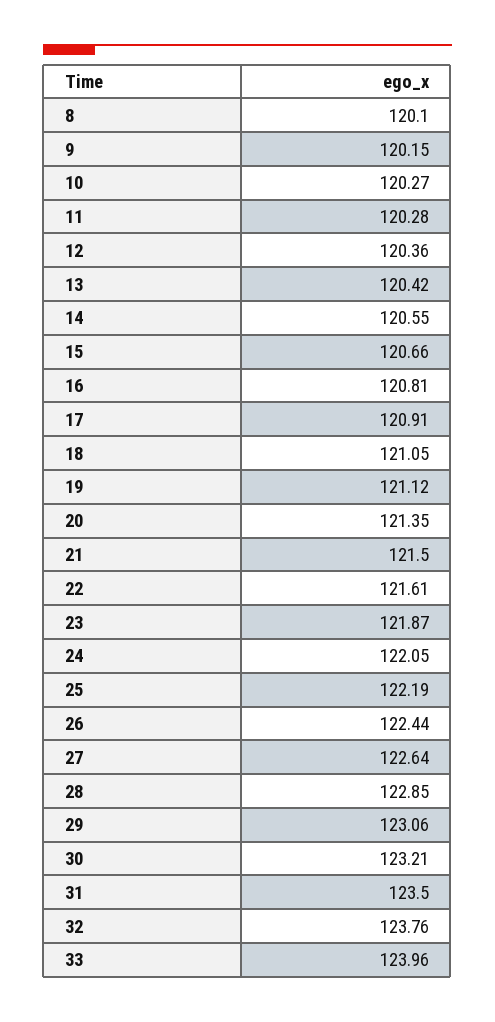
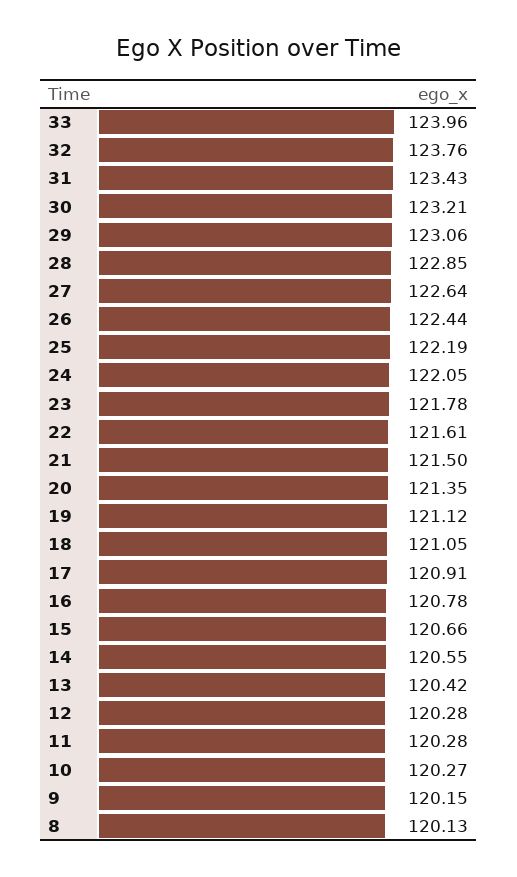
  {
-   "8": 120.1,
+   "8": 120.13,
    "9": 120.15,
    "10": 120.27,
    "11": 120.28,
-   "12": 120.36,
+   "12": 120.28,
    "13": 120.42,
    "14": 120.55,
    "15": 120.66,
-   "16": 120.81,
+   "16": 120.78,
    "17": 120.91,
    "18": 121.05,
    "19": 121.12,
    "20": 121.35,
    "21": 121.5,
    "22": 121.61,
-   "23": 121.87,
+   "23": 121.78,
    "24": 122.05,
    "25": 122.19,
    "26": 122.44,
    "27": 122.64,
    "28": 122.85,
    "29": 123.06,
    "30": 123.21,
-   "31": 123.5,
+   "31": 123.43,
    "32": 123.76,
    "33": 123.96
  }

